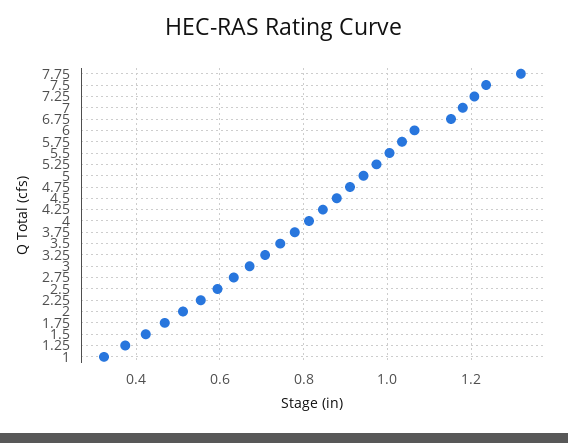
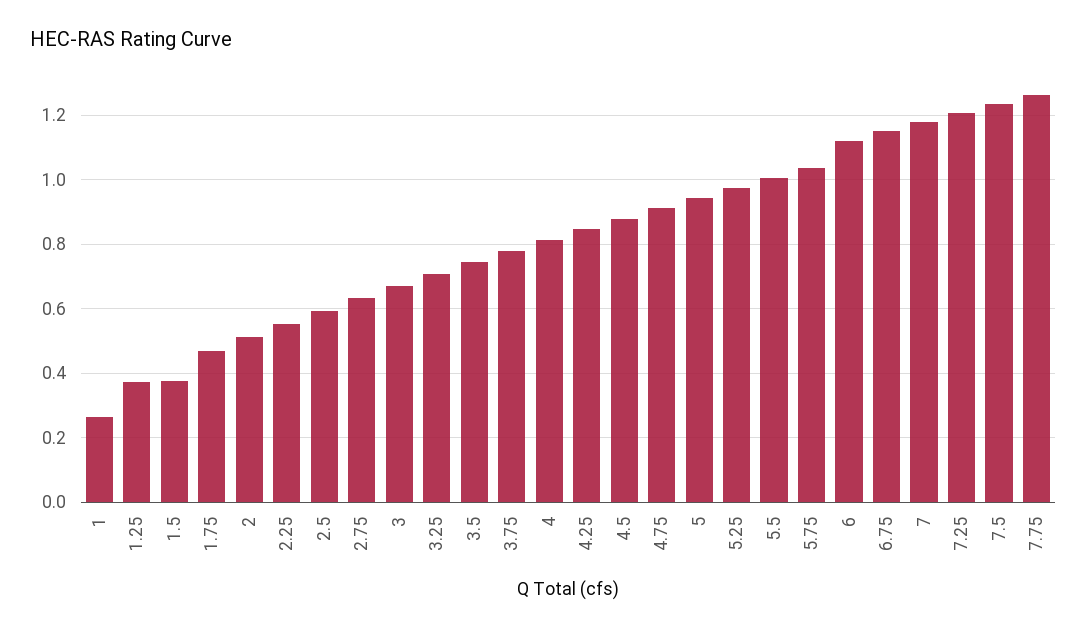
  {
-   "7.75": 1.32,
+   "7.75": 1.26,
    "7.5": 1.24,
    "7.25": 1.2,
    "7": 1.18,
    "6.75": 1.16,
-   "6": 1.06,
+   "6": 1.12,
    "5.75": 1.04,
    "5.5": 1,
    "5.25": 0.98,
    "5": 0.94,
    "4.75": 0.92,
    "4.5": 0.88,
    "4.25": 0.84,
    "4": 0.82,
    "3.75": 0.78,
    "3.5": 0.74,
    "3.25": 0.7,
    "3": 0.68,
    "2.75": 0.64,
    "2.5": 0.6,
    "2.25": 0.56,
    "2": 0.52,
    "1.75": 0.46,
-   "1.5": 0.42,
+   "1.5": 0.38,
    "1.25": 0.38,
-   "1": 0.32
+   "1": 0.26
  }

